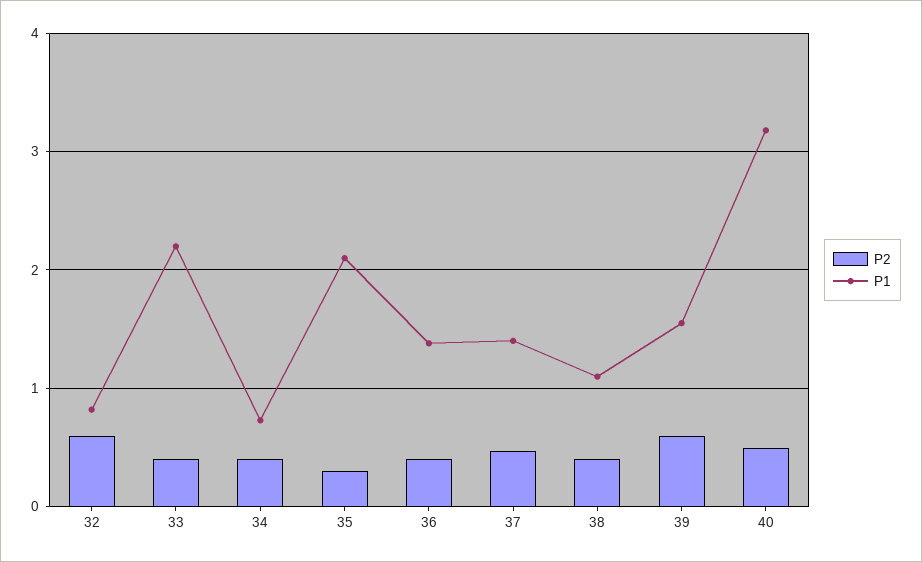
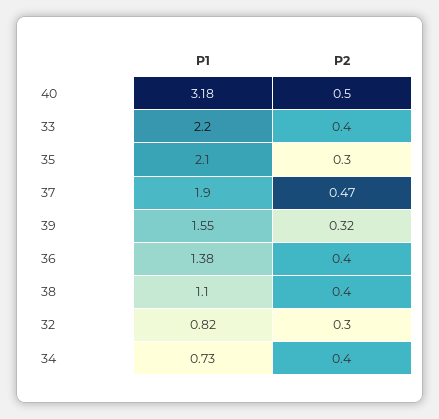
  {
    "P2": {
-     "32": 0.6,
+     "32": 0.3,
      "33": 0.4,
      "34": 0.4,
      "35": 0.3,
      "36": 0.4,
      "37": 0.47,
      "38": 0.4,
-     "39": 0.6,
+     "39": 0.32,
      "40": 0.5
    },
    "P1": {
      "32": 0.82,
      "33": 2.2,
      "34": 0.73,
      "35": 2.1,
      "36": 1.38,
-     "37": 1.4,
+     "37": 1.9,
      "38": 1.1,
      "39": 1.55,
      "40": 3.18
    }
  }

